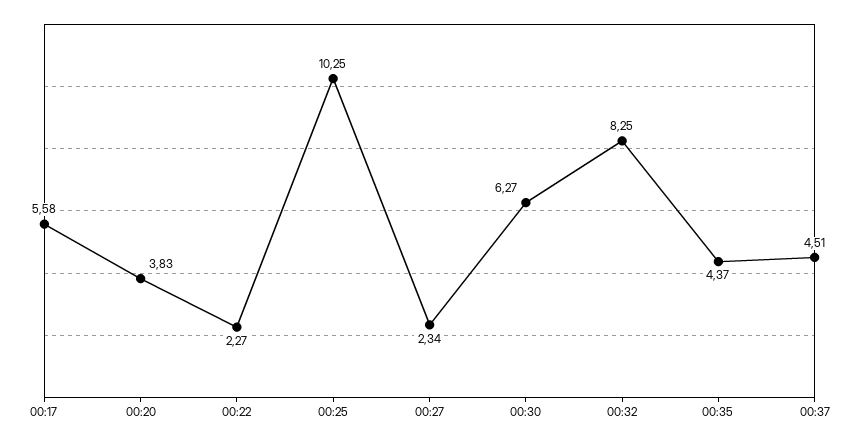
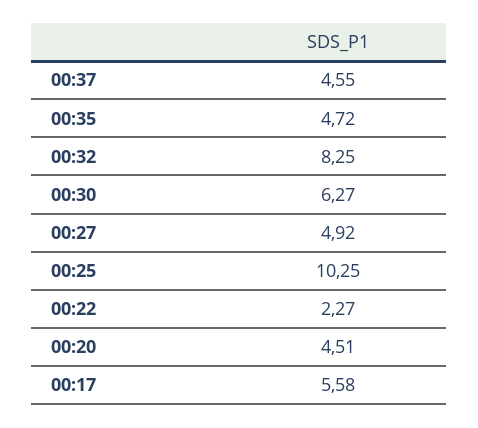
  {
    "00:17": 5.58,
-   "00:20": 3.83,
+   "00:20": 4.51,
    "00:22": 2.27,
    "00:25": 10.25,
-   "00:27": 2.34,
+   "00:27": 4.92,
    "00:30": 6.27,
    "00:32": 8.25,
-   "00:35": 4.37,
+   "00:35": 4.72,
-   "00:37": 4.51
+   "00:37": 4.55
  }

